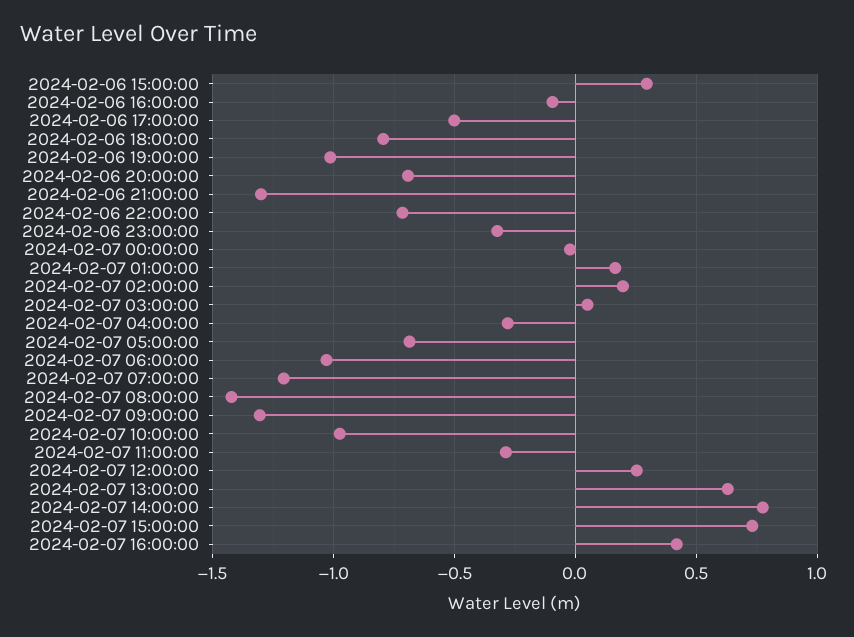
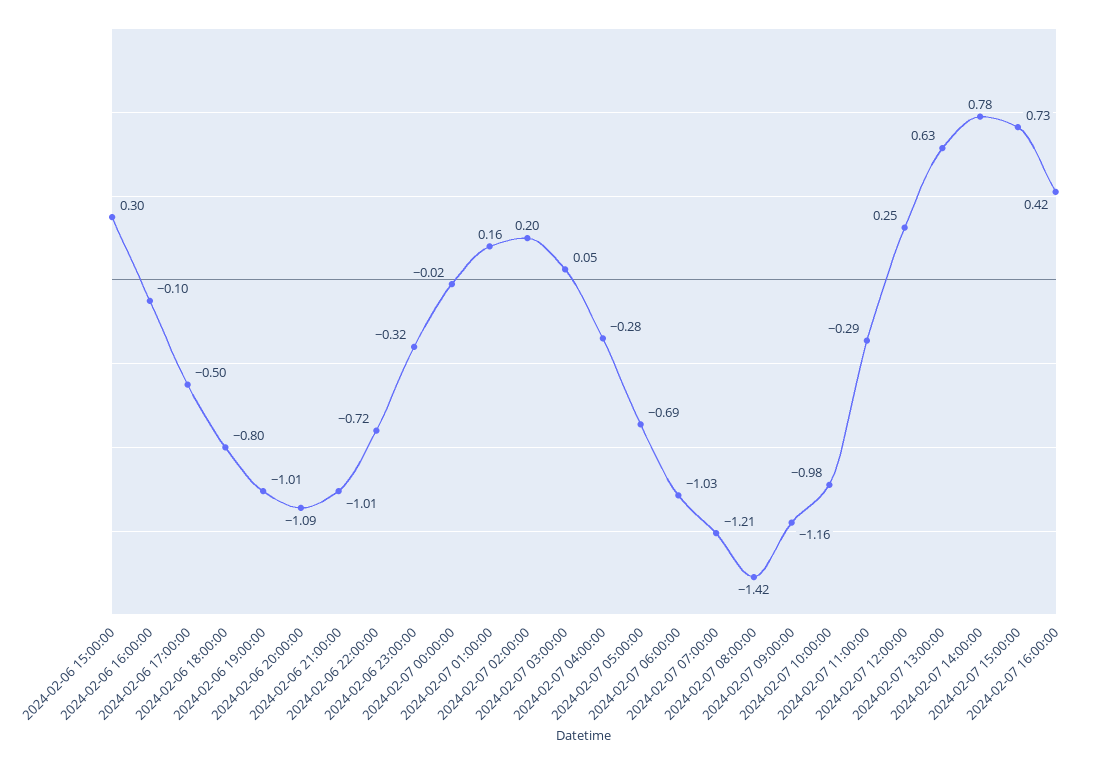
  {
    "2024-02-06 15:00:00": 0.3,
    "2024-02-06 16:00:00": -0.1,
    "2024-02-06 17:00:00": -0.5,
    "2024-02-06 18:00:00": -0.8,
    "2024-02-06 19:00:00": -1.01,
-   "2024-02-06 20:00:00": -0.7,
+   "2024-02-06 20:00:00": -1.09,
-   "2024-02-06 21:00:00": -1.3,
+   "2024-02-06 21:00:00": -1.01,
    "2024-02-06 22:00:00": -0.72,
    "2024-02-06 23:00:00": -0.32,
    "2024-02-07 00:00:00": -0.02,
    "2024-02-07 01:00:00": 0.16,
    "2024-02-07 02:00:00": 0.2,
    "2024-02-07 03:00:00": 0.05,
    "2024-02-07 04:00:00": -0.28,
    "2024-02-07 05:00:00": -0.69,
    "2024-02-07 06:00:00": -1.03,
    "2024-02-07 07:00:00": -1.21,
    "2024-02-07 08:00:00": -1.42,
-   "2024-02-07 09:00:00": -1.3,
+   "2024-02-07 09:00:00": -1.16,
    "2024-02-07 10:00:00": -0.98,
    "2024-02-07 11:00:00": -0.29,
    "2024-02-07 12:00:00": 0.25,
    "2024-02-07 13:00:00": 0.63,
    "2024-02-07 14:00:00": 0.78,
    "2024-02-07 15:00:00": 0.73,
    "2024-02-07 16:00:00": 0.42
  }

